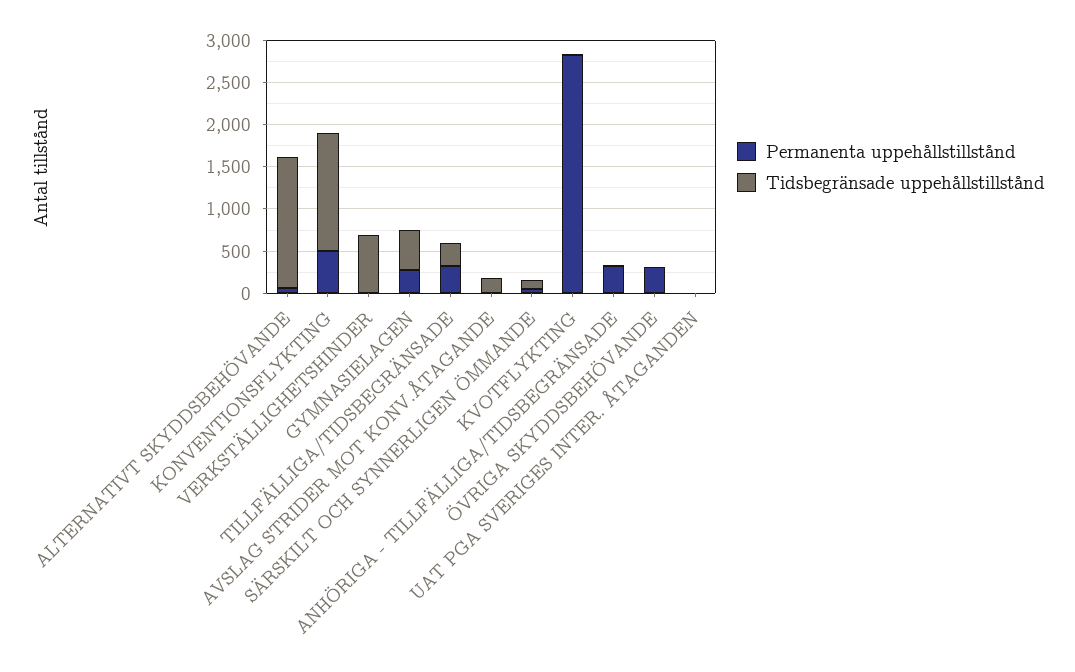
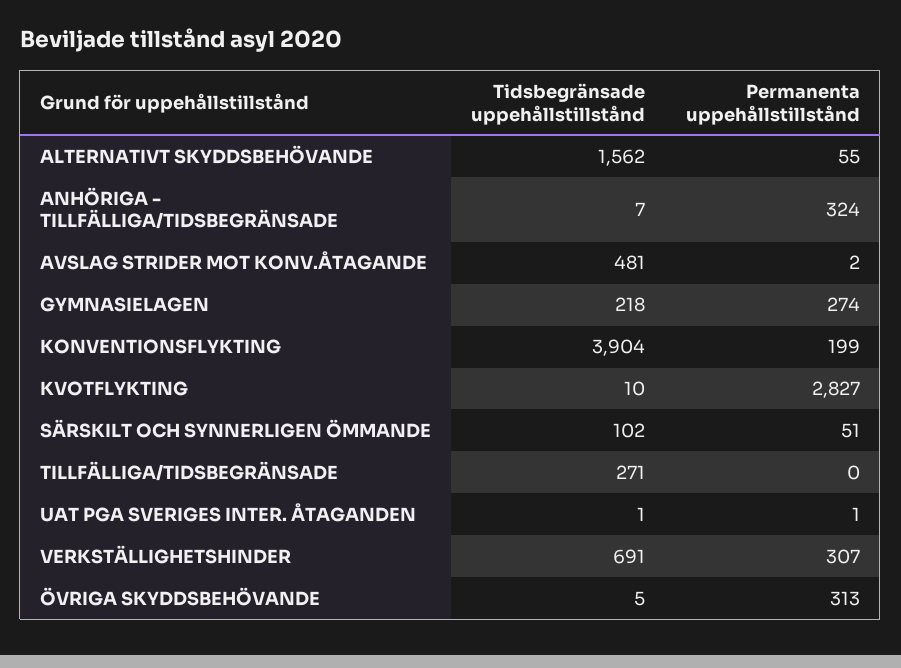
  {
    "Permanenta uppehållstillstånd": {
      "ALTERNATIVT SKYDDSBEHÖVANDE": 55,
-     "KONVENTIONSFLYKTING": 500,
+     "KONVENTIONSFLYKTING": 199,
-     "VERKSTÄLLIGHETSHINDER": 0,
+     "VERKSTÄLLIGHETSHINDER": 307,
      "GYMNASIELAGEN": 274,
-     "TILLFÄLLIGA/TIDSBEGRÄNSADE": 300,
+     "TILLFÄLLIGA/TIDSBEGRÄNSADE": 0,
      "AVSLAG STRIDER MOT KONV.ÅTAGANDE": 2,
      "SÄRSKILT OCH SYNNERLIGEN ÖMMANDE": 51,
      "KVOTFLYKTING": 2827,
      "ANHÖRIGA - TILLFÄLLIGA/TIDSBEGRÄNSADE": 324,
      "ÖVRIGA SKYDDSBEHÖVANDE": 313,
      "UAT PGA SVERIGES INTER. ÅTAGANDEN": 1
    },
    "Tidsbegränsade uppehållstillstånd": {
      "ALTERNATIVT SKYDDSBEHÖVANDE": 1562,
-     "KONVENTIONSFLYKTING": 1400,
+     "KONVENTIONSFLYKTING": 3904,
      "VERKSTÄLLIGHETSHINDER": 691,
-     "GYMNASIELAGEN": 500,
+     "GYMNASIELAGEN": 218,
      "TILLFÄLLIGA/TIDSBEGRÄNSADE": 271,
-     "AVSLAG STRIDER MOT KONV.ÅTAGANDE": 200,
+     "AVSLAG STRIDER MOT KONV.ÅTAGANDE": 481,
      "SÄRSKILT OCH SYNNERLIGEN ÖMMANDE": 102,
      "KVOTFLYKTING": 10,
      "ANHÖRIGA - TILLFÄLLIGA/TIDSBEGRÄNSADE": 7,
      "ÖVRIGA SKYDDSBEHÖVANDE": 5,
      "UAT PGA SVERIGES INTER. ÅTAGANDEN": 1
    }
  }

